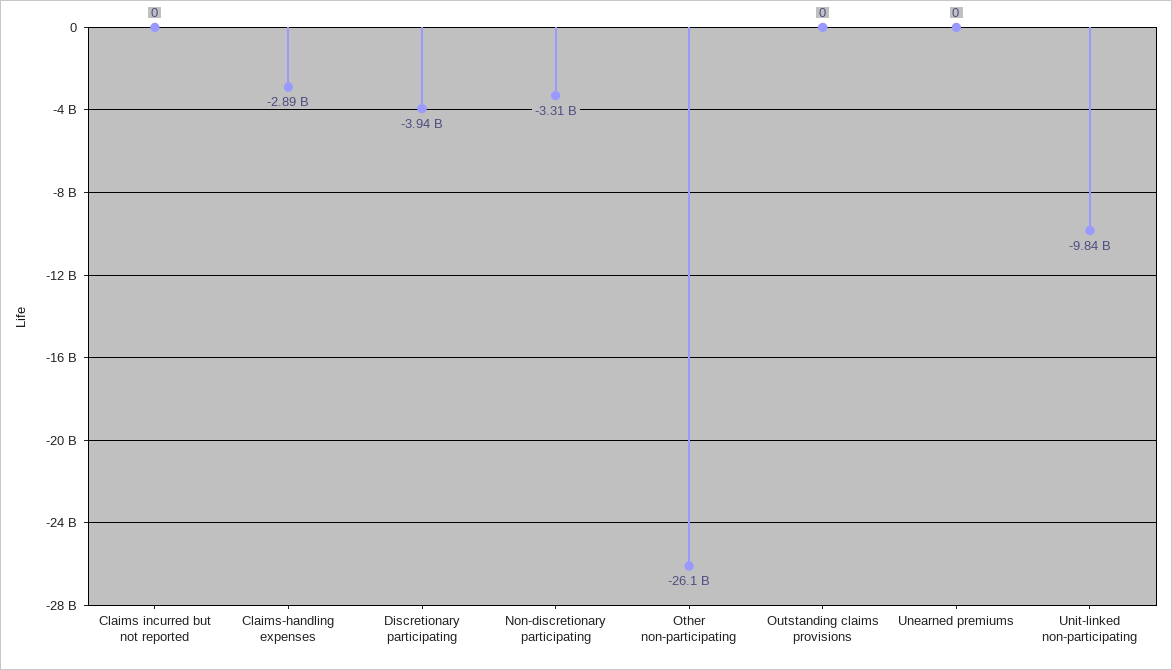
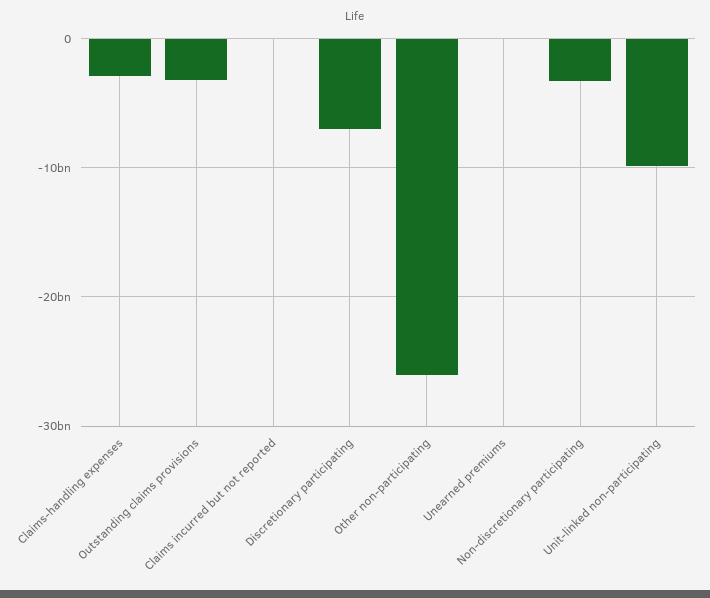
  {
    "Claims incurred but not reported": 0,
    "Claims-handling expenses": -2890000000,
-   "Discretionary participating": -3940000000,
+   "Discretionary participating": -7000000000,
    "Non-discretionary participating": -3310000000,
    "Other non-participating": -26100000000,
-   "Outstanding claims provisions": 0,
+   "Outstanding claims provisions": -3000000000,
    "Unearned premiums": 0,
    "Unit-linked non-participating": -9840000000
  }

